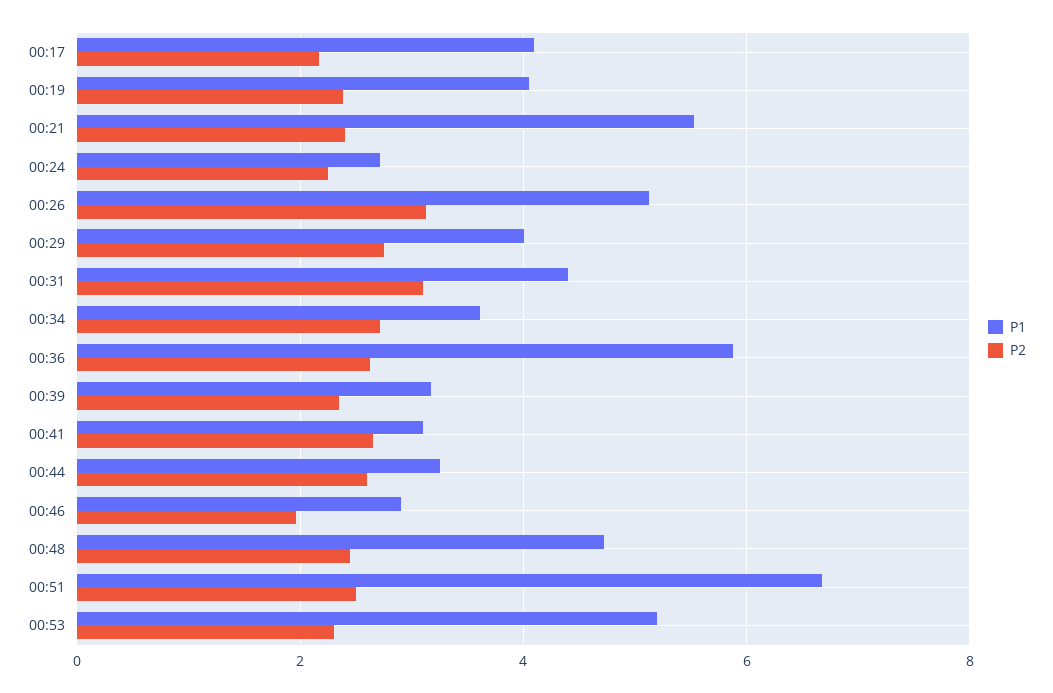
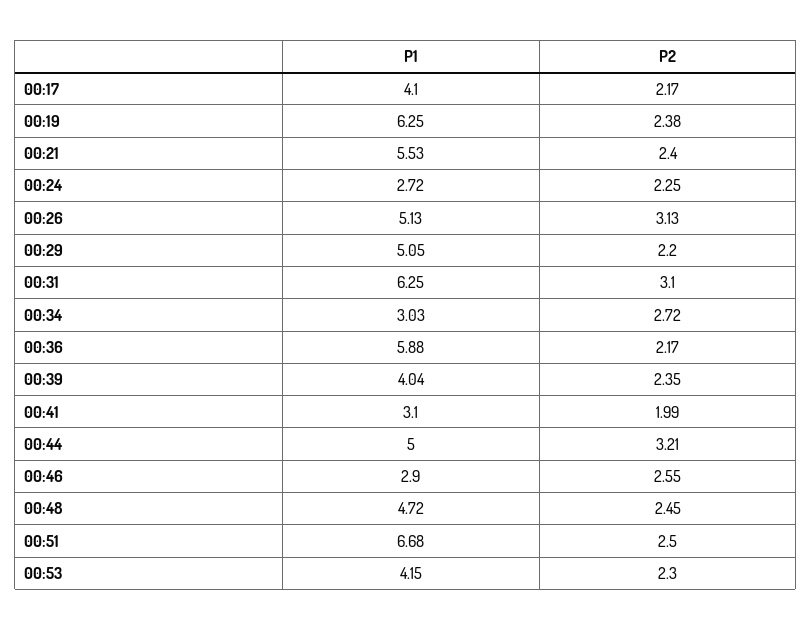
  {
    "P1": {
      "00:17": 4.1,
-     "00:19": 4,
+     "00:19": 6.25,
      "00:21": 5.53,
      "00:24": 2.72,
      "00:26": 5.13,
-     "00:29": 4,
+     "00:29": 5.05,
-     "00:31": 4.4,
+     "00:31": 6.25,
-     "00:34": 3.6,
+     "00:34": 3.03,
      "00:36": 5.88,
-     "00:39": 3.2,
+     "00:39": 4.04,
      "00:41": 3.1,
-     "00:44": 3.2,
+     "00:44": 5,
      "00:46": 2.9,
      "00:48": 4.72,
      "00:51": 6.68,
-     "00:53": 5.2
+     "00:53": 4.15
    },
    "P2": {
      "00:17": 2.17,
      "00:19": 2.38,
      "00:21": 2.4,
      "00:24": 2.25,
      "00:26": 3.13,
-     "00:29": 2.8,
+     "00:29": 2.2,
      "00:31": 3.1,
      "00:34": 2.72,
-     "00:36": 2.6,
+     "00:36": 2.17,
      "00:39": 2.35,
-     "00:41": 2.6,
+     "00:41": 1.99,
-     "00:44": 2.6,
+     "00:44": 3.21,
-     "00:46": 2,
+     "00:46": 2.55,
      "00:48": 2.45,
      "00:51": 2.5,
      "00:53": 2.3
    }
  }

